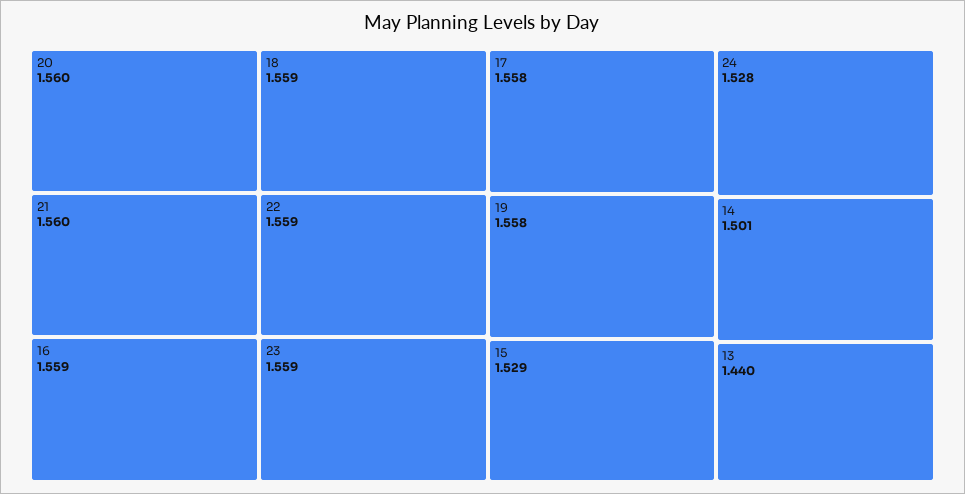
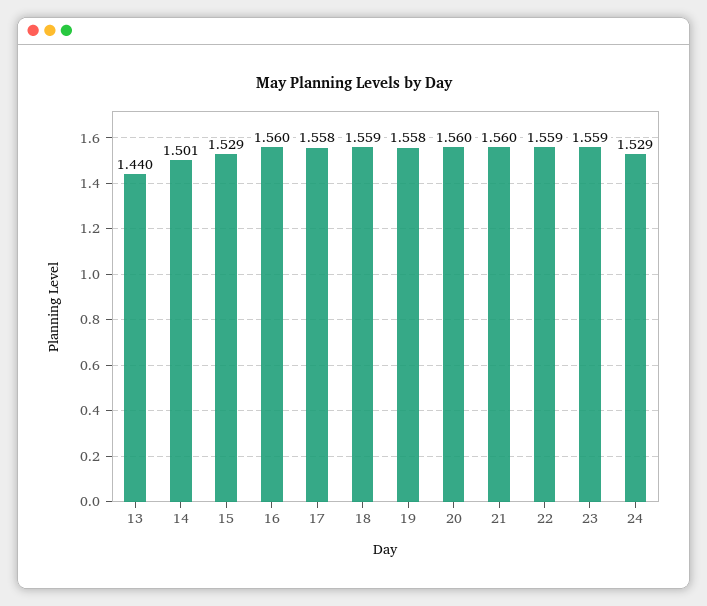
  {
    "20": 1.56,
    "21": 1.56,
-   "16": 1.559,
+   "16": 1.56,
    "18": 1.559,
    "22": 1.559,
    "23": 1.559,
    "17": 1.558,
    "19": 1.558,
    "15": 1.529,
-   "24": 1.528,
+   "24": 1.529,
    "14": 1.501,
    "13": 1.44
  }

